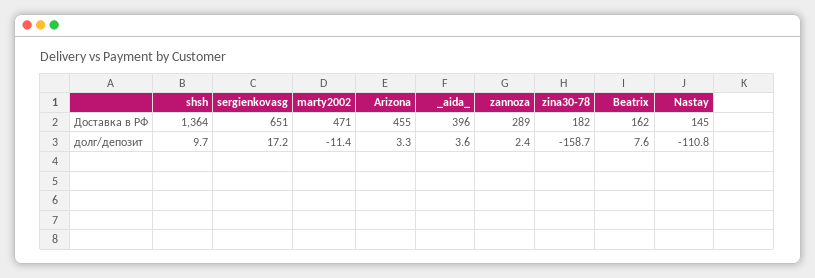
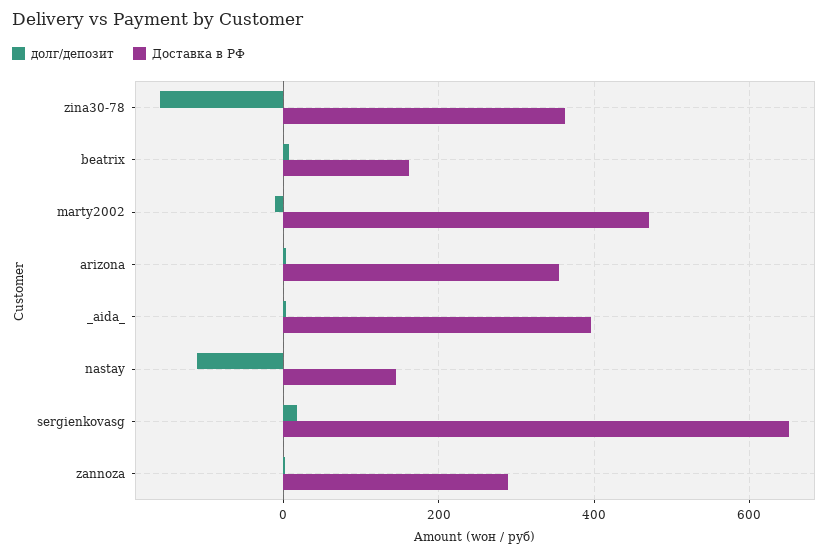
  {
    "Доставка в РФ": {
-     "shsh": 1364,
      "sergienkovasg": 651,
      "marty2002": 471,
-     "Arizona": 455,
+     "Arizona": 360,
      "_aida_": 396,
      "zannoza": 289,
-     "zina30-78": 182,
+     "zina30-78": 360,
      "Beatrix": 162,
      "Nastay": 145
    },
    "долг/депозит": {
-     "shsh": 9.7,
      "sergienkovasg": 17.2,
      "marty2002": -11.4,
      "Arizona": 3.3,
      "_aida_": 3.6,
      "zannoza": 2.4,
      "zina30-78": -158.7,
      "Beatrix": 7.6,
      "Nastay": -110.8
    }
  }

